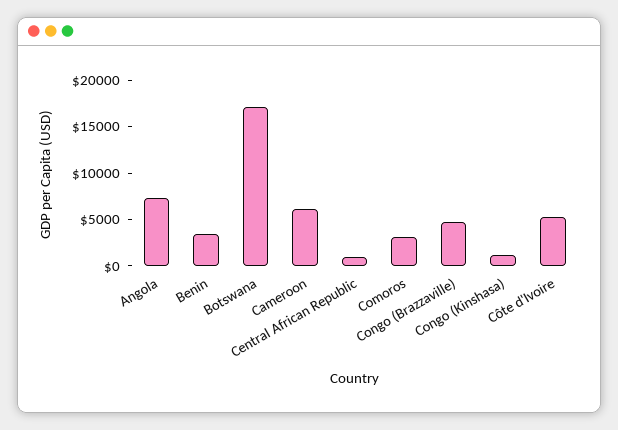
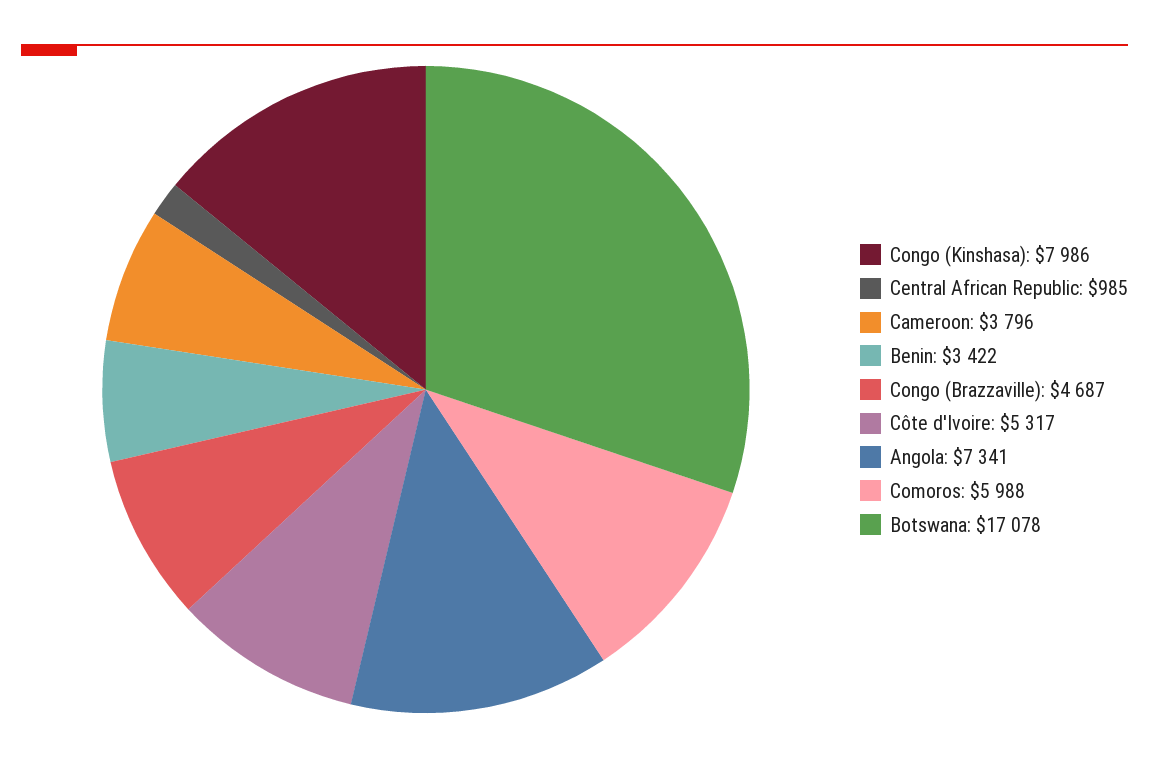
  {
    "Angola": 7341,
    "Benin": 3422,
    "Botswana": 17078,
-   "Cameroon": 6000,
+   "Cameroon": 3796,
    "Central African Republic": 985,
-   "Comoros": 3000,
+   "Comoros": 5988,
    "Congo (Brazzaville)": 4687,
-   "Congo (Kinshasa)": 1000,
+   "Congo (Kinshasa)": 7986,
    "Côte d'Ivoire": 5317
  }

